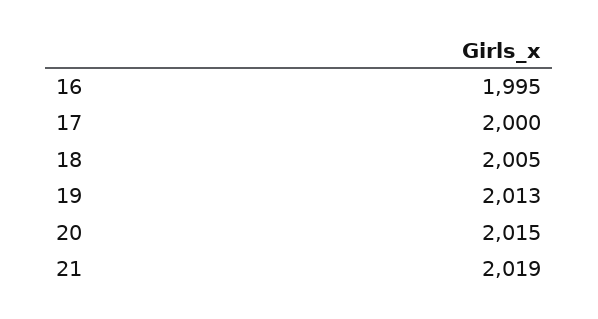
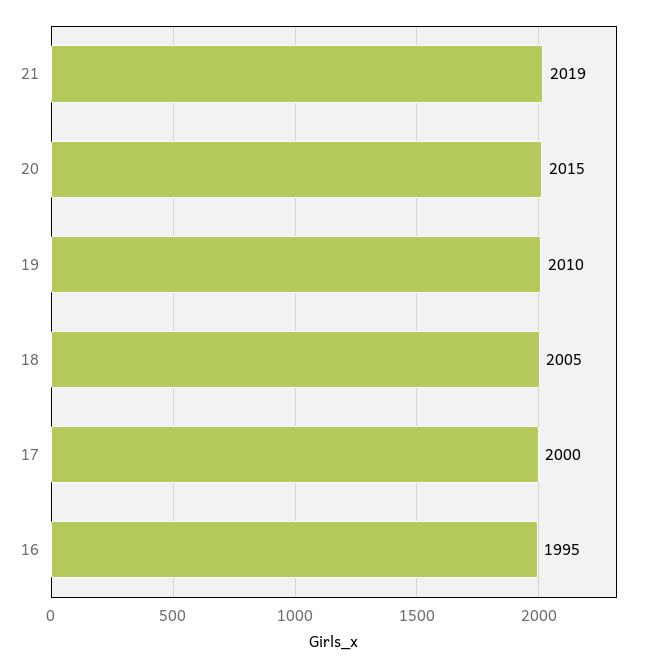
  {
    "16": 1995,
    "17": 2000,
    "18": 2005,
-   "19": 2013,
+   "19": 2010,
    "20": 2015,
    "21": 2019
  }

